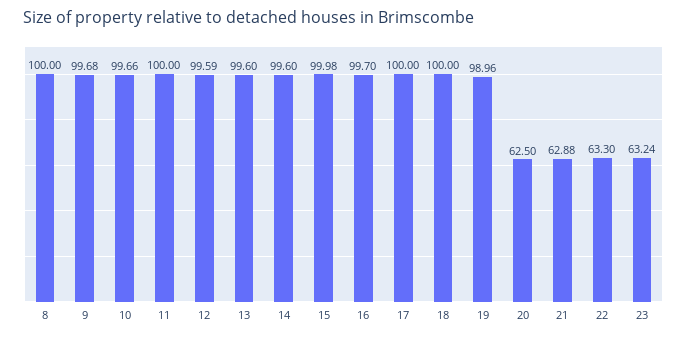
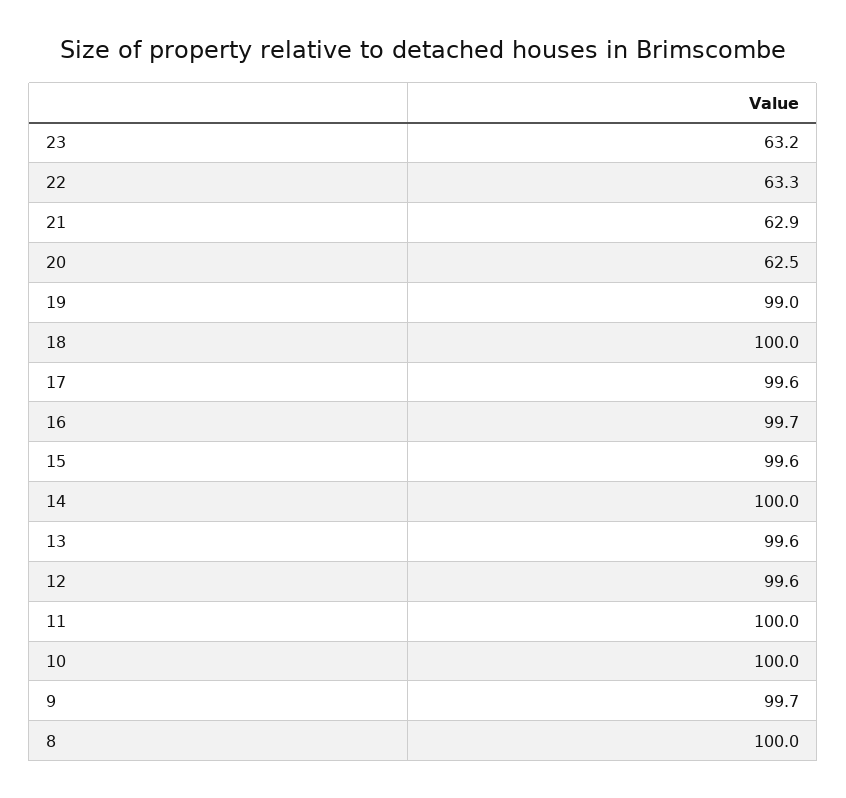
  {
    "8": 100,
    "9": 99.68,
-   "10": 99.66,
+   "10": 100,
    "11": 100,
    "12": 99.59,
    "13": 99.6,
-   "14": 99.6,
+   "14": 100,
-   "15": 99.98,
+   "15": 99.6,
    "16": 99.7,
-   "17": 100,
+   "17": 99.6,
    "18": 100,
    "19": 98.96,
    "20": 62.5,
    "21": 62.88,
    "22": 63.3,
    "23": 63.24
  }

